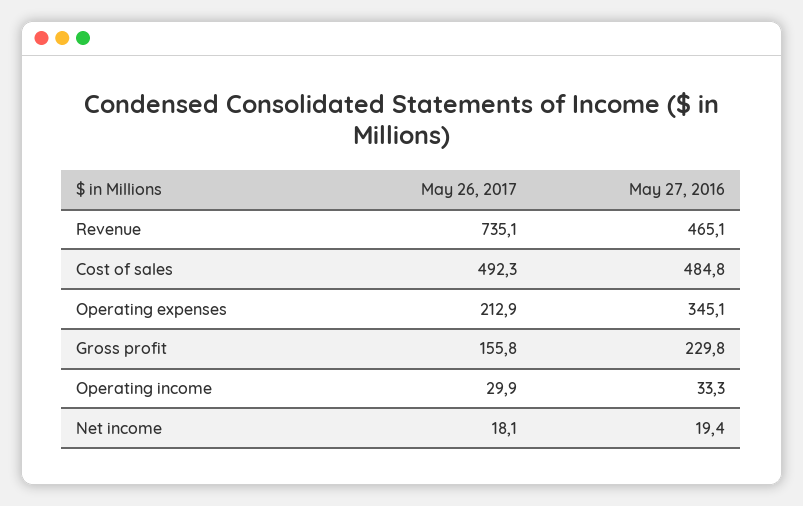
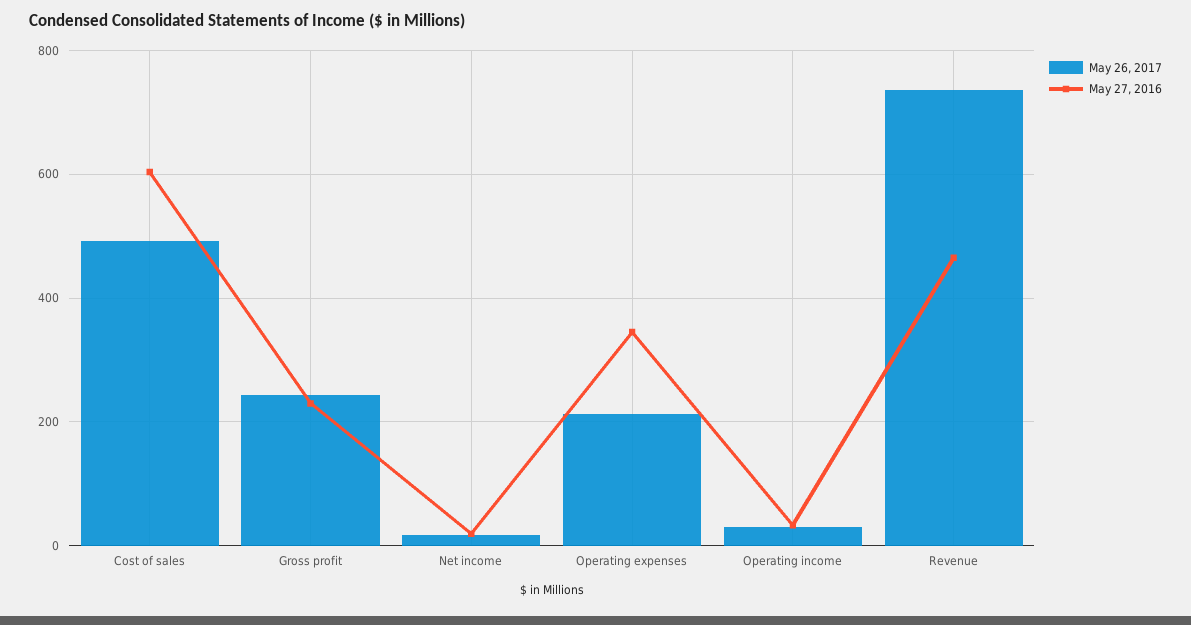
  {
    "May 26, 2017": {
      "Revenue": 735.1,
      "Cost of sales": 492.3,
      "Operating expenses": 212.9,
-     "Gross profit": 155.8,
+     "Gross profit": 240,
      "Operating income": 29.9,
      "Net income": 18.1
    },
    "May 27, 2016": {
      "Revenue": 465.1,
-     "Cost of sales": 484.8,
+     "Cost of sales": 600,
      "Operating expenses": 345.1,
      "Gross profit": 229.8,
      "Operating income": 33.3,
      "Net income": 19.4
    }
  }

